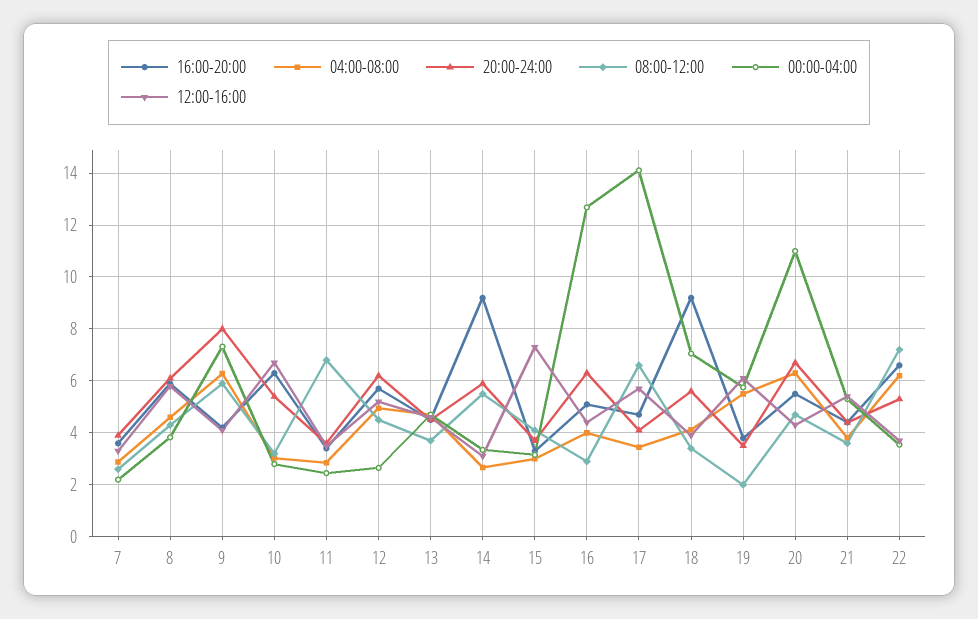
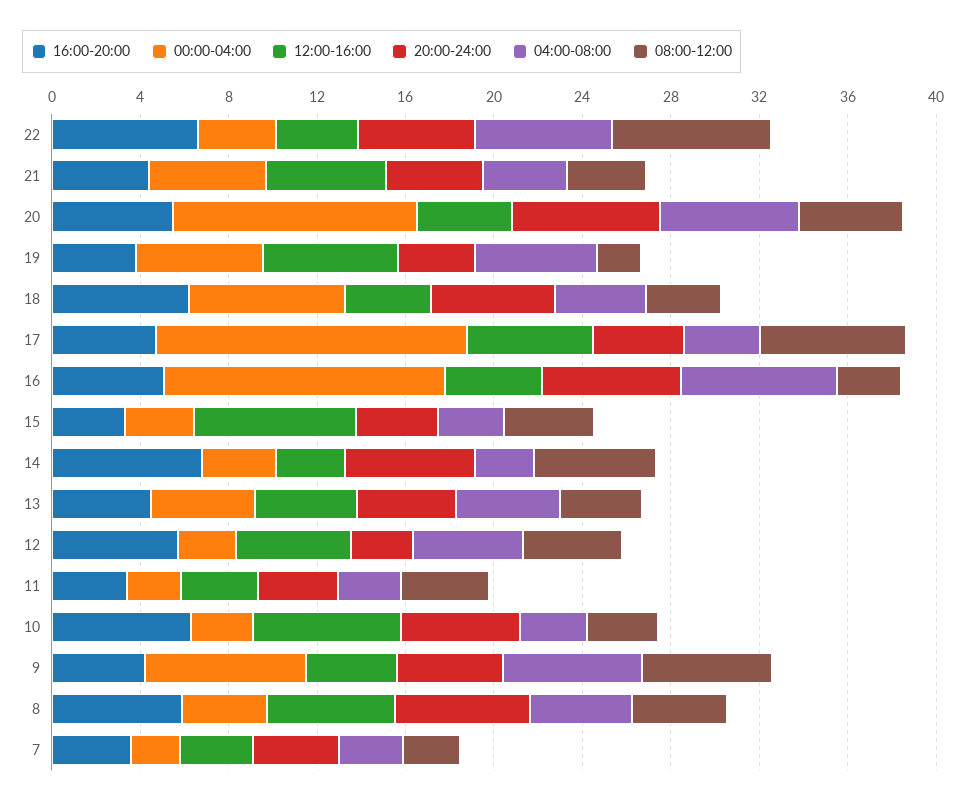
  {
    "16:00-20:00": {
      "7": 3.5,
      "8": 6,
      "9": 4.25,
      "10": 6.25,
      "11": 3.5,
      "12": 5.75,
      "13": 4.5,
-     "14": 9.25,
+     "14": 7,
      "15": 3.25,
      "16": 5,
      "17": 4.75,
-     "18": 9.25,
+     "18": 6,
      "19": 3.75,
      "20": 5.5,
      "21": 4.5,
      "22": 6.5
    },
    "04:00-08:00": {
      "7": 3,
      "8": 4.5,
      "9": 6.25,
      "10": 3,
      "11": 2.75,
      "12": 5,
      "13": 4.75,
      "14": 2.75,
      "15": 3,
-     "16": 4,
+     "16": 7,
      "17": 3.5,
      "18": 4,
      "19": 5.5,
      "20": 6.25,
      "21": 3.75,
      "22": 6.25
    },
    "20:00-24:00": {
      "7": 4,
      "8": 6,
-     "9": 8,
+     "9": 5,
      "10": 5.5,
      "11": 3.5,
-     "12": 6.25,
+     "12": 3,
      "13": 4.5,
      "14": 6,
      "15": 3.75,
      "16": 6.25,
      "17": 4,
      "18": 5.5,
      "19": 3.5,
      "20": 6.75,
      "21": 4.5,
      "22": 5.25
    },
    "08:00-12:00": {
      "7": 2.5,
      "8": 4.25,
      "9": 6,
      "10": 3.25,
-     "11": 6.75,
+     "11": 4,
      "12": 4.5,
      "13": 3.75,
      "14": 5.5,
      "15": 4,
      "16": 3,
      "17": 6.5,
      "18": 3.5,
      "19": 2,
      "20": 4.75,
      "21": 3.5,
      "22": 7.25
    },
    "00:00-04:00": {
      "7": 2.25,
      "8": 3.75,
      "9": 7.25,
      "10": 2.75,
      "11": 2.5,
      "12": 2.75,
      "13": 4.75,
      "14": 3.25,
      "15": 3.25,
      "16": 12.75,
      "17": 14,
      "18": 7,
      "19": 5.75,
      "20": 11,
      "21": 5.25,
      "22": 3.5
    },
    "12:00-16:00": {
      "7": 3.25,
      "8": 5.75,
      "9": 4,
      "10": 6.75,
      "11": 3.5,
      "12": 5.25,
      "13": 4.5,
      "14": 3,
      "15": 7.25,
      "16": 4.5,
      "17": 5.75,
      "18": 4,
      "19": 6,
      "20": 4.25,
      "21": 5.5,
      "22": 3.75
    }
  }

